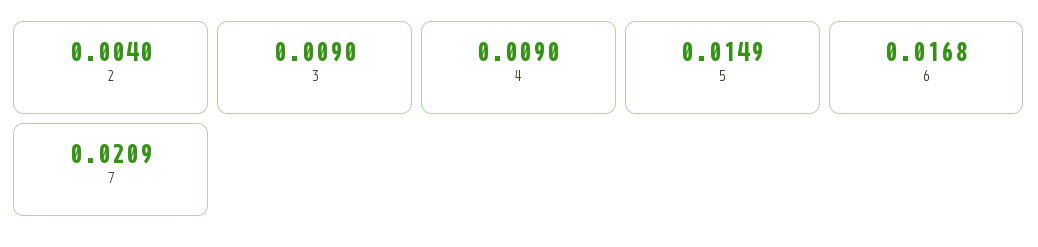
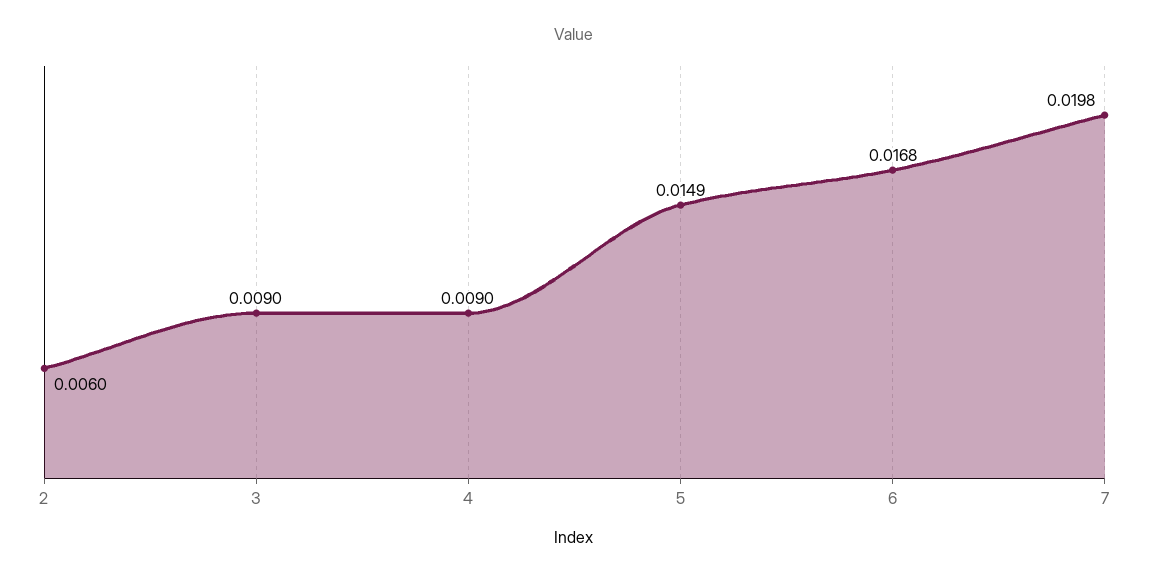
  {
-   "2": 0.004,
+   "2": 0.006,
    "3": 0.009,
    "4": 0.009,
    "5": 0.0149,
    "6": 0.0168,
-   "7": 0.0209
+   "7": 0.0198
  }

